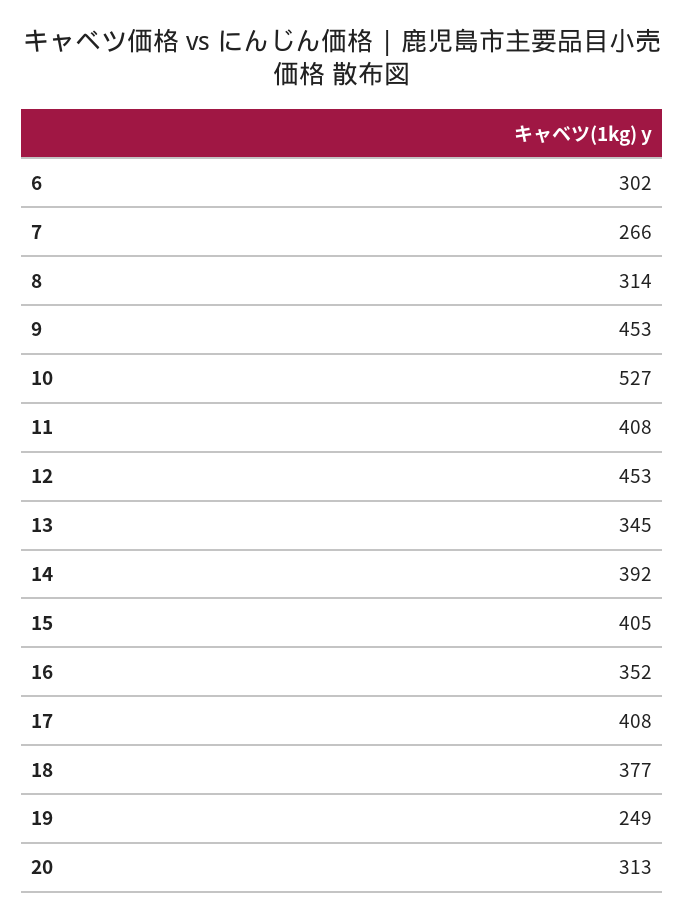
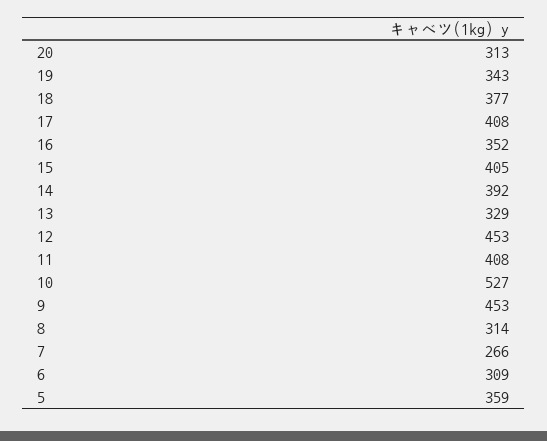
  {
-   "6": 302,
+   "6": 309,
    "7": 266,
    "8": 314,
    "9": 453,
    "10": 527,
    "11": 408,
    "12": 453,
-   "13": 345,
+   "13": 329,
    "14": 392,
    "15": 405,
    "16": 352,
    "17": 408,
    "18": 377,
-   "19": 249,
+   "19": 343,
-   "20": 313
+   "20": 313,
+   "5": 359
  }

